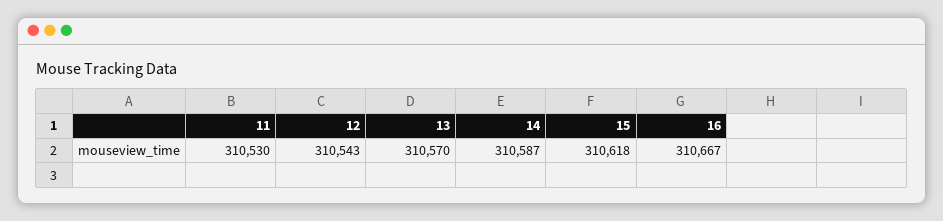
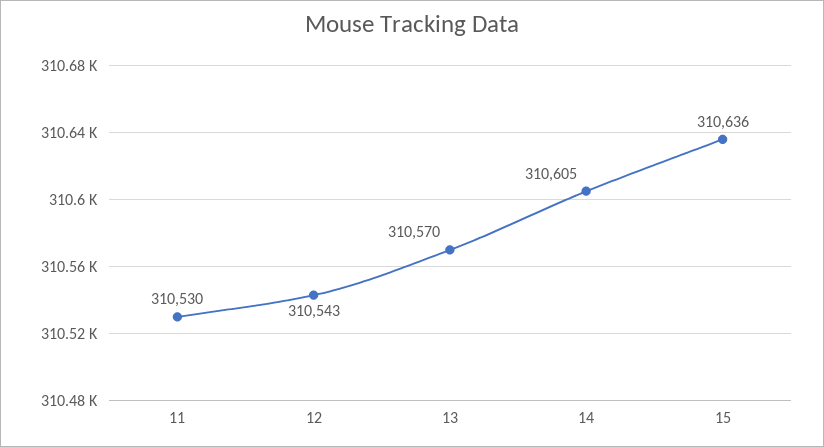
  {
    "11": 310530,
    "12": 310543,
    "13": 310570,
-   "14": 310587,
+   "14": 310605,
-   "15": 310618,
+   "15": 310636
-   "16": 310667
  }

